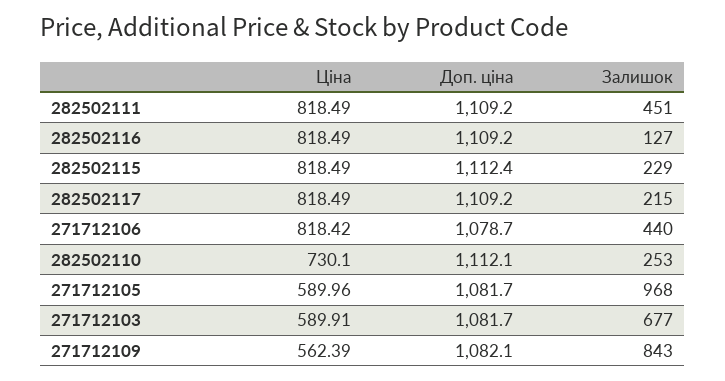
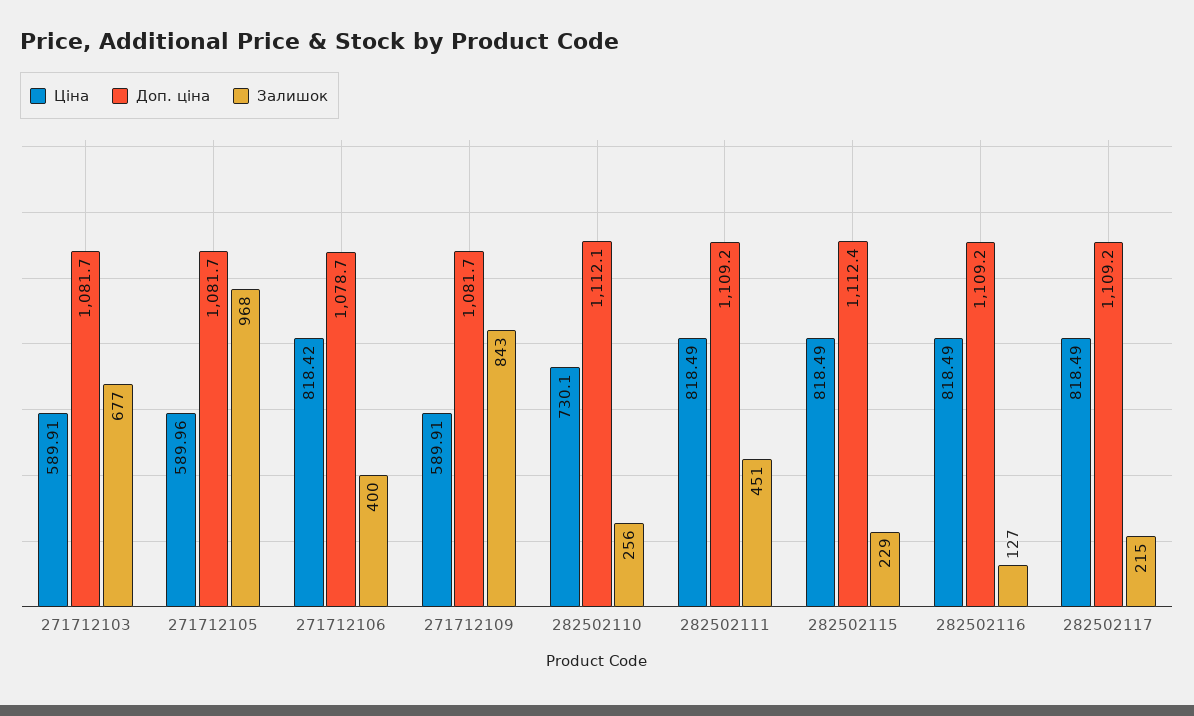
  {
    "Ціна": {
      "282502111": 818.49,
      "282502116": 818.49,
      "282502115": 818.49,
      "282502117": 818.49,
      "271712106": 818.42,
      "282502110": 730.1,
      "271712105": 589.96,
      "271712103": 589.91,
-     "271712109": 562.39
+     "271712109": 589.91
    },
    "Доп. ціна": {
      "282502111": 1109.2,
      "282502116": 1109.2,
      "282502115": 1112.4,
      "282502117": 1109.2,
      "271712106": 1078.7,
      "282502110": 1112.1,
      "271712105": 1081.7,
      "271712103": 1081.7,
-     "271712109": 1082.1
+     "271712109": 1081.7
    },
    "Залишок": {
      "282502111": 451,
      "282502116": 127,
      "282502115": 229,
      "282502117": 215,
-     "271712106": 440,
+     "271712106": 400,
-     "282502110": 253,
+     "282502110": 256,
      "271712105": 968,
      "271712103": 677,
      "271712109": 843
    }
  }

